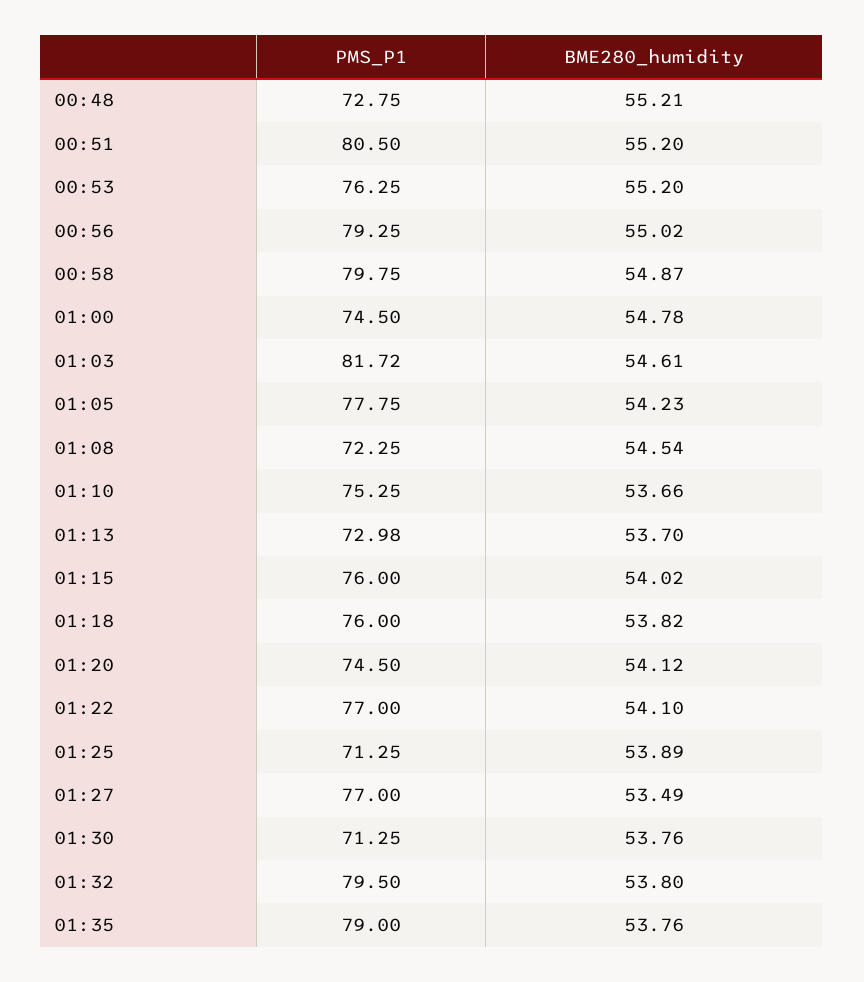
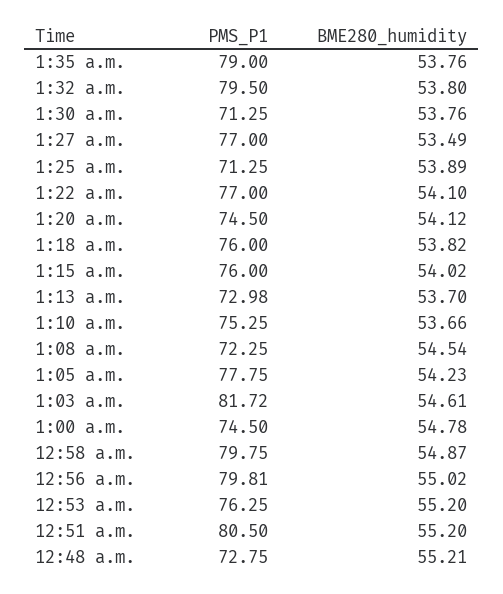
  {
    "PMS_P1": {
      "00:48": 72.75,
      "00:51": 80.5,
      "00:53": 76.25,
-     "00:56": 79.25,
+     "00:56": 79.81,
      "00:58": 79.75,
      "01:00": 74.5,
      "01:03": 81.72,
      "01:05": 77.75,
      "01:08": 72.25,
      "01:10": 75.25,
      "01:13": 72.98,
      "01:15": 76,
      "01:18": 76,
      "01:20": 74.5,
      "01:22": 77,
      "01:25": 71.25,
      "01:27": 77,
      "01:30": 71.25,
      "01:32": 79.5,
      "01:35": 79
    },
    "BME280_humidity": {
      "00:48": 55.21,
      "00:51": 55.2,
      "00:53": 55.2,
      "00:56": 55.02,
      "00:58": 54.87,
      "01:00": 54.78,
      "01:03": 54.61,
      "01:05": 54.23,
      "01:08": 54.54,
      "01:10": 53.66,
      "01:13": 53.7,
      "01:15": 54.02,
      "01:18": 53.82,
      "01:20": 54.12,
      "01:22": 54.1,
      "01:25": 53.89,
      "01:27": 53.49,
      "01:30": 53.76,
      "01:32": 53.8,
      "01:35": 53.76
    }
  }

